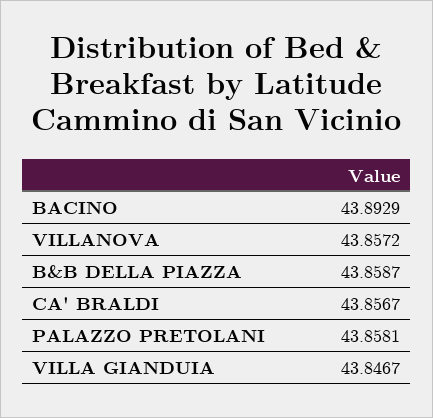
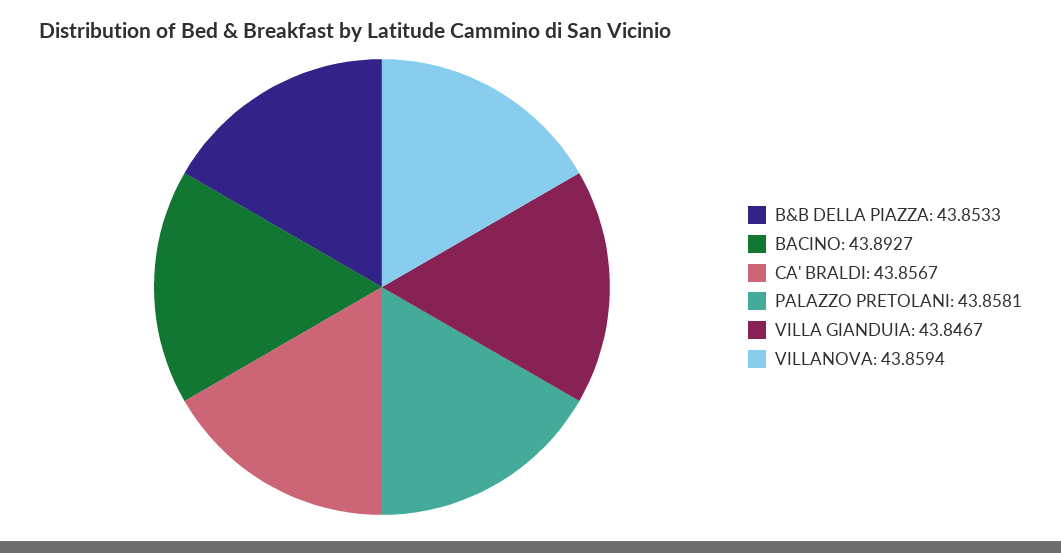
  {
-   "BACINO": 43.8929,
+   "BACINO": 43.8927,
-   "VILLANOVA": 43.8572,
+   "VILLANOVA": 43.8594,
-   "B&B DELLA PIAZZA": 43.8587,
+   "B&B DELLA PIAZZA": 43.8533,
    "CA' BRALDI": 43.8567,
    "PALAZZO PRETOLANI": 43.8581,
    "VILLA GIANDUIA": 43.8467
  }

